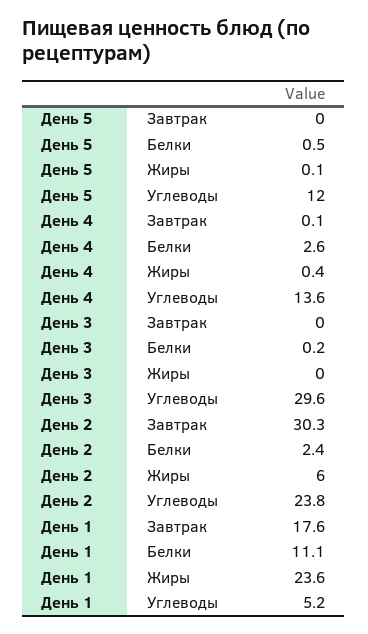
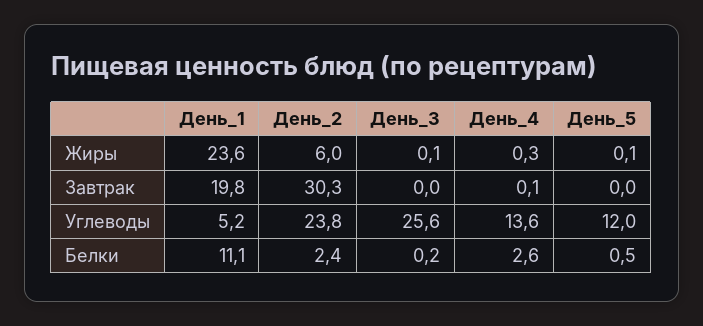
  {
    "День 5": {
      "Завтрак": 0,
      "Белки": 0.5,
      "Жиры": 0.1,
      "Углеводы": 12
    },
    "День 4": {
      "Завтрак": 0.1,
      "Белки": 2.6,
-     "Жиры": 0.4,
+     "Жиры": 0.3,
      "Углеводы": 13.6
    },
    "День 3": {
      "Завтрак": 0,
      "Белки": 0.2,
-     "Жиры": 0,
+     "Жиры": 0.1,
-     "Углеводы": 29.6
+     "Углеводы": 25.6
    },
    "День 2": {
      "Завтрак": 30.3,
      "Белки": 2.4,
      "Жиры": 6,
      "Углеводы": 23.8
    },
    "День 1": {
-     "Завтрак": 17.6,
+     "Завтрак": 19.8,
      "Белки": 11.1,
      "Жиры": 23.6,
      "Углеводы": 5.2
    }
  }

